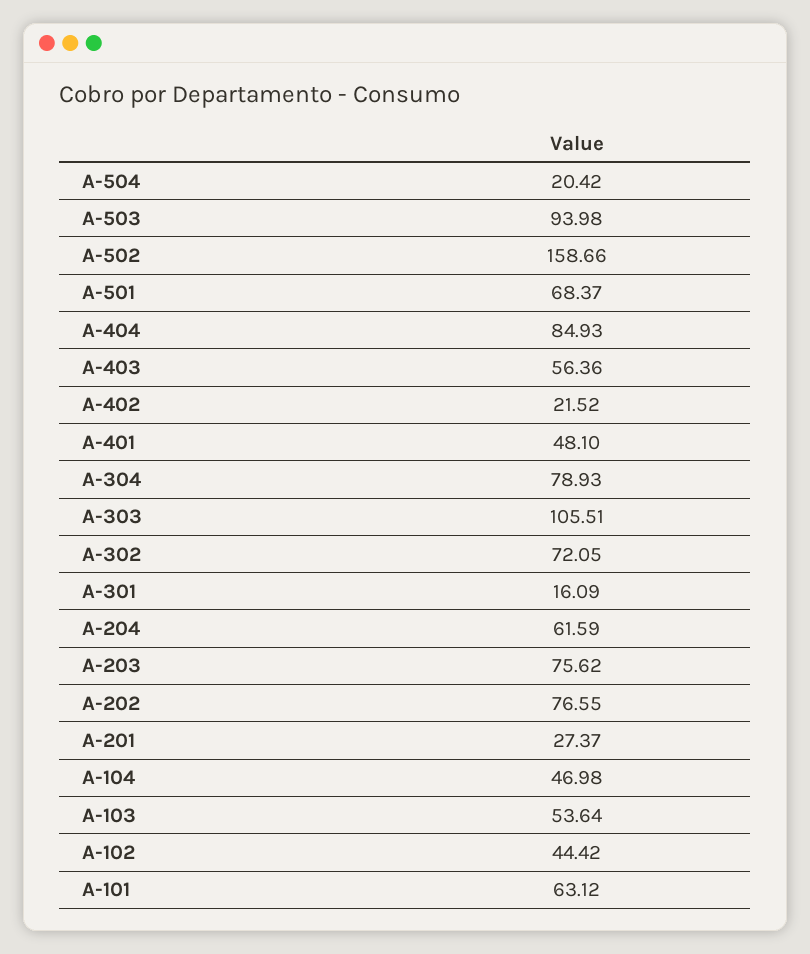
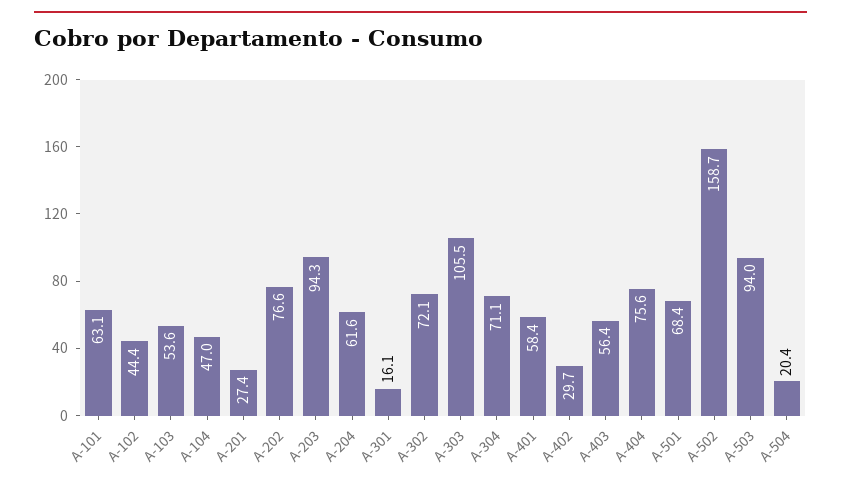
  {
    "A-504": 20.42,
    "A-503": 93.98,
    "A-502": 158.66,
    "A-501": 68.37,
-   "A-404": 84.93,
+   "A-404": 75.6,
    "A-403": 56.36,
-   "A-402": 21.52,
+   "A-402": 29.7,
-   "A-401": 48.1,
+   "A-401": 58.4,
-   "A-304": 78.93,
+   "A-304": 71.1,
    "A-303": 105.51,
    "A-302": 72.05,
    "A-301": 16.09,
    "A-204": 61.59,
-   "A-203": 75.62,
+   "A-203": 94.3,
    "A-202": 76.55,
    "A-201": 27.37,
    "A-104": 46.98,
    "A-103": 53.64,
    "A-102": 44.42,
    "A-101": 63.12
  }

